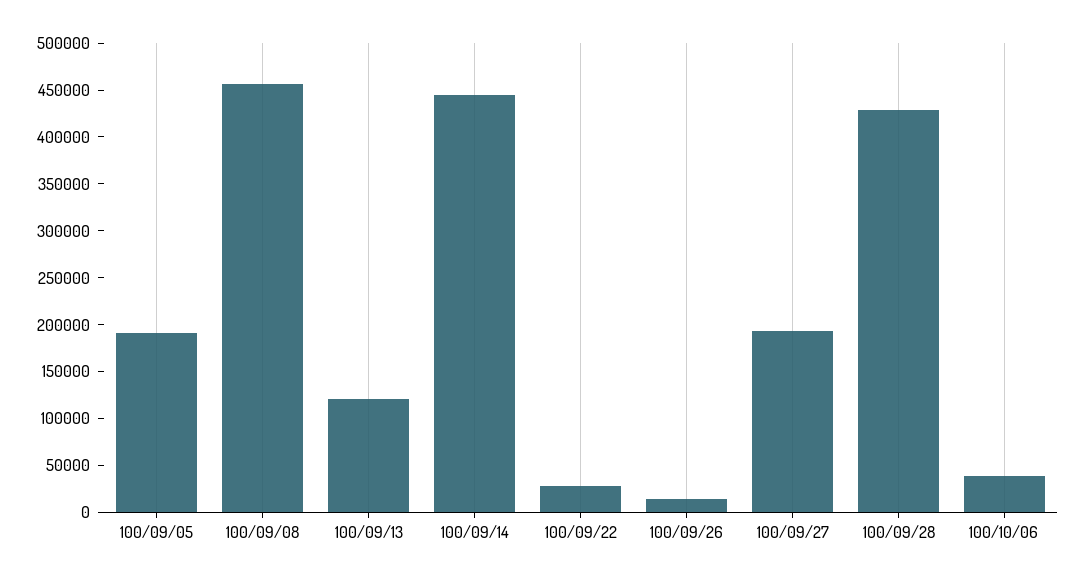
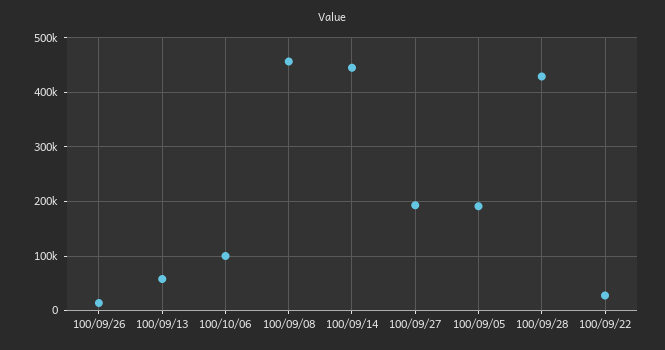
  {
    "100/09/05": 190000,
    "100/09/08": 460000,
-   "100/09/13": 120000,
+   "100/09/13": 60000,
    "100/09/14": 450000,
    "100/09/22": 30000,
    "100/09/26": 10000,
    "100/09/27": 190000,
    "100/09/28": 430000,
-   "100/10/06": 40000
+   "100/10/06": 100000
  }

